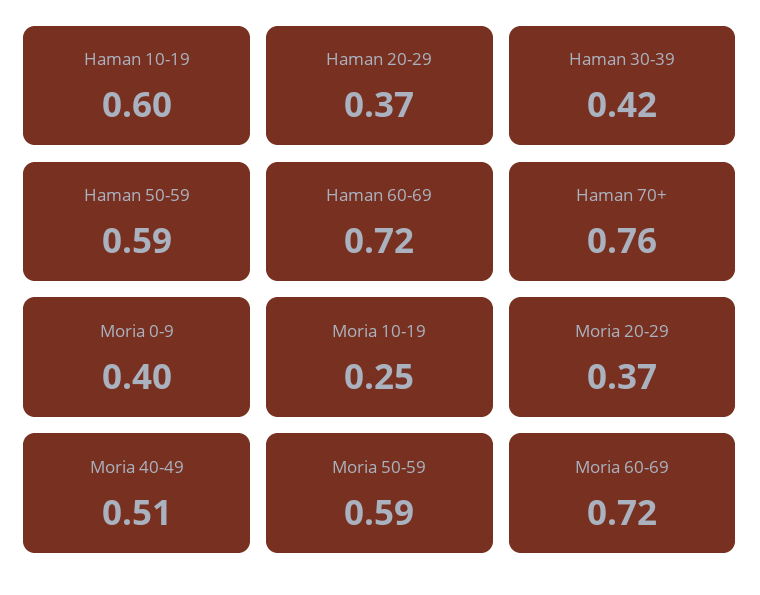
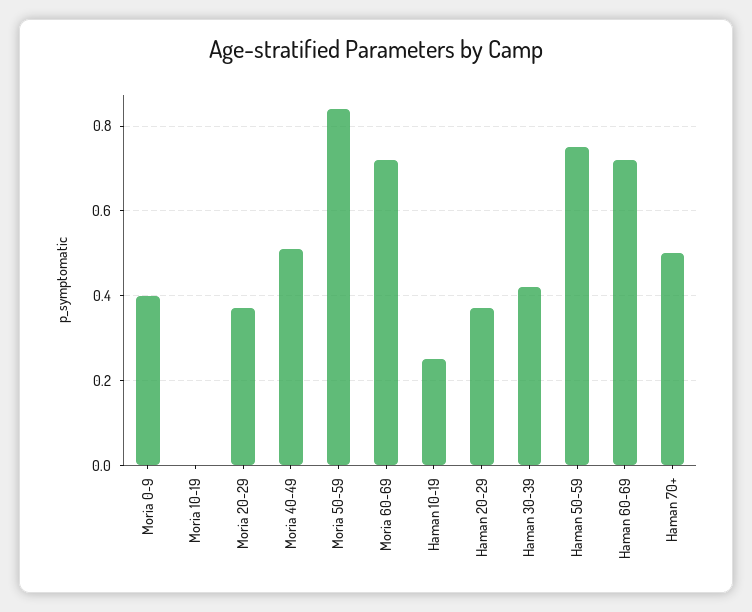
  {
-   "Haman 10-19": 0.6,
+   "Haman 10-19": 0.25,
    "Haman 20-29": 0.37,
    "Haman 30-39": 0.42,
-   "Haman 50-59": 0.59,
+   "Haman 50-59": 0.75,
    "Haman 60-69": 0.72,
-   "Haman 70+": 0.76,
+   "Haman 70+": 0.5,
    "Moria 0-9": 0.4,
-   "Moria 10-19": 0.25,
+   "Moria 10-19": 0,
    "Moria 20-29": 0.37,
    "Moria 40-49": 0.51,
-   "Moria 50-59": 0.59,
+   "Moria 50-59": 0.85,
    "Moria 60-69": 0.72
  }

